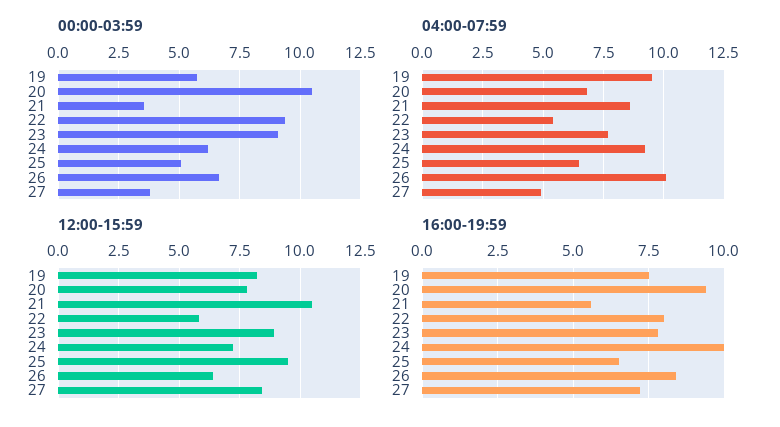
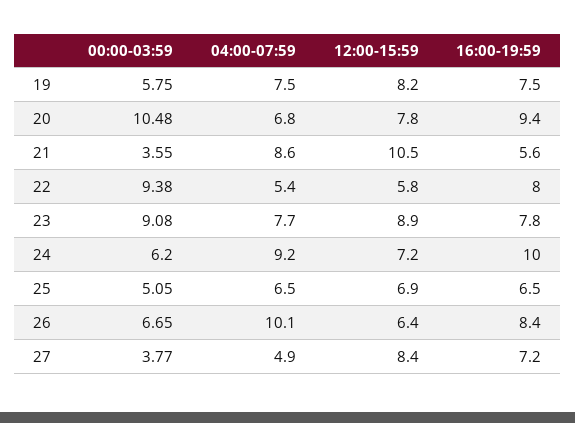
  {
    "00:00-03:59": {
      "19": 5.75,
      "20": 10.48,
      "21": 3.55,
      "22": 9.38,
      "23": 9.08,
      "24": 6.2,
      "25": 5.05,
      "26": 6.65,
      "27": 3.77
    },
    "04:00-07:59": {
-     "19": 9.5,
+     "19": 7.5,
      "20": 6.8,
      "21": 8.6,
      "22": 5.4,
      "23": 7.7,
      "24": 9.2,
      "25": 6.5,
      "26": 10.1,
      "27": 4.9
    },
    "12:00-15:59": {
      "19": 8.2,
      "20": 7.8,
      "21": 10.5,
      "22": 5.8,
      "23": 8.9,
      "24": 7.2,
-     "25": 9.5,
+     "25": 6.9,
      "26": 6.4,
      "27": 8.4
    },
    "16:00-19:59": {
      "19": 7.5,
      "20": 9.4,
      "21": 5.6,
      "22": 8,
      "23": 7.8,
      "24": 10,
      "25": 6.5,
      "26": 8.4,
      "27": 7.2
    }
  }

